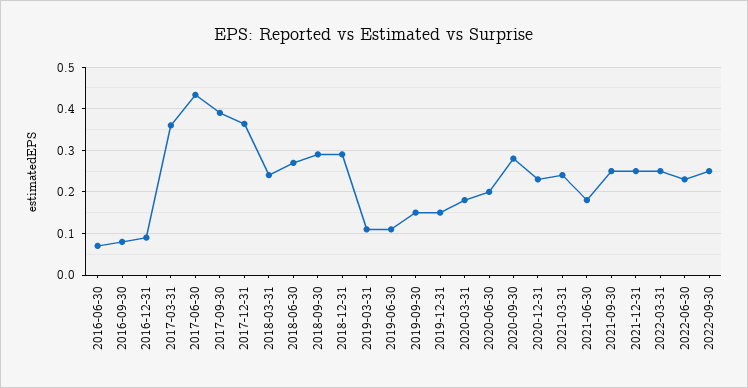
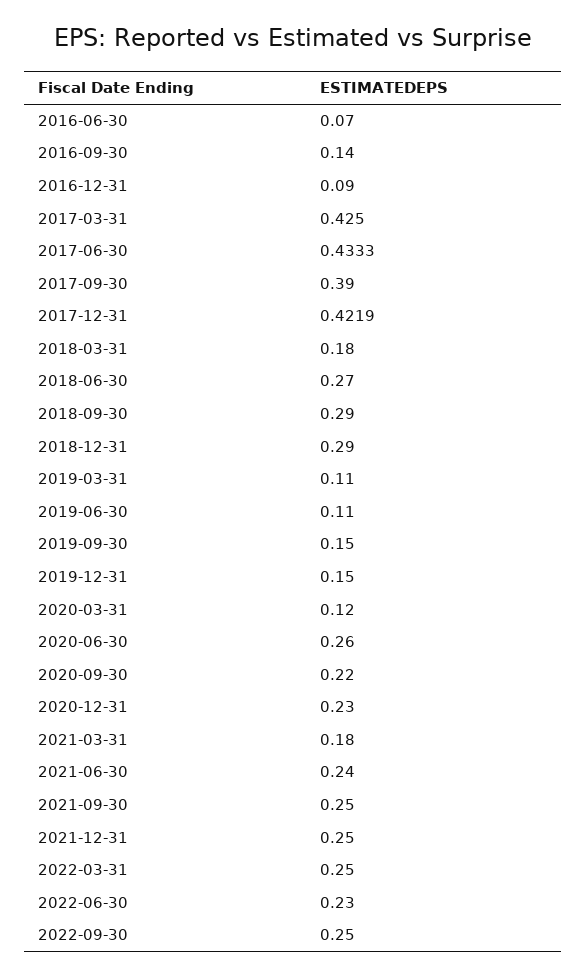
  {
    "2016-06-30": 0.07,
-   "2016-09-30": 0.08,
+   "2016-09-30": 0.14,
    "2016-12-31": 0.09,
-   "2017-03-31": 0.36,
+   "2017-03-31": 0.425,
    "2017-06-30": 0.4333,
    "2017-09-30": 0.39,
-   "2017-12-31": 0.36,
+   "2017-12-31": 0.4219,
-   "2018-03-31": 0.24,
+   "2018-03-31": 0.18,
    "2018-06-30": 0.27,
    "2018-09-30": 0.29,
    "2018-12-31": 0.29,
    "2019-03-31": 0.11,
    "2019-06-30": 0.11,
    "2019-09-30": 0.15,
    "2019-12-31": 0.15,
-   "2020-03-31": 0.18,
+   "2020-03-31": 0.12,
-   "2020-06-30": 0.2,
+   "2020-06-30": 0.26,
-   "2020-09-30": 0.28,
+   "2020-09-30": 0.22,
    "2020-12-31": 0.23,
-   "2021-03-31": 0.24,
+   "2021-03-31": 0.18,
-   "2021-06-30": 0.18,
+   "2021-06-30": 0.24,
    "2021-09-30": 0.25,
    "2021-12-31": 0.25,
    "2022-03-31": 0.25,
    "2022-06-30": 0.23,
    "2022-09-30": 0.25
  }

